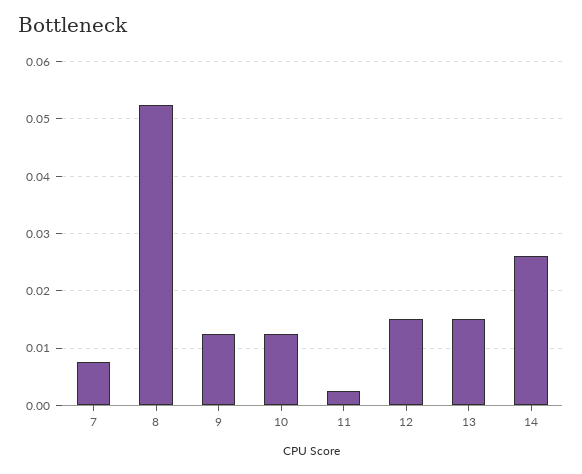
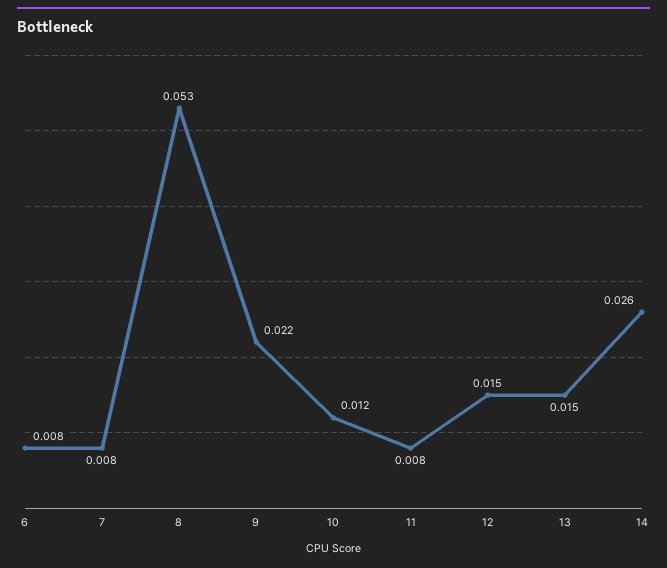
  {
    "7": 0.008,
    "8": 0.053,
-   "9": 0.012,
+   "9": 0.022,
    "10": 0.012,
-   "11": 0.002,
+   "11": 0.008,
    "12": 0.015,
    "13": 0.015,
-   "14": 0.026
+   "14": 0.026,
+   "6": 0.008
  }

